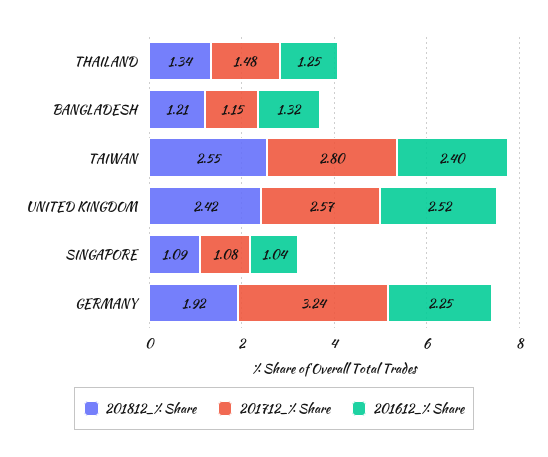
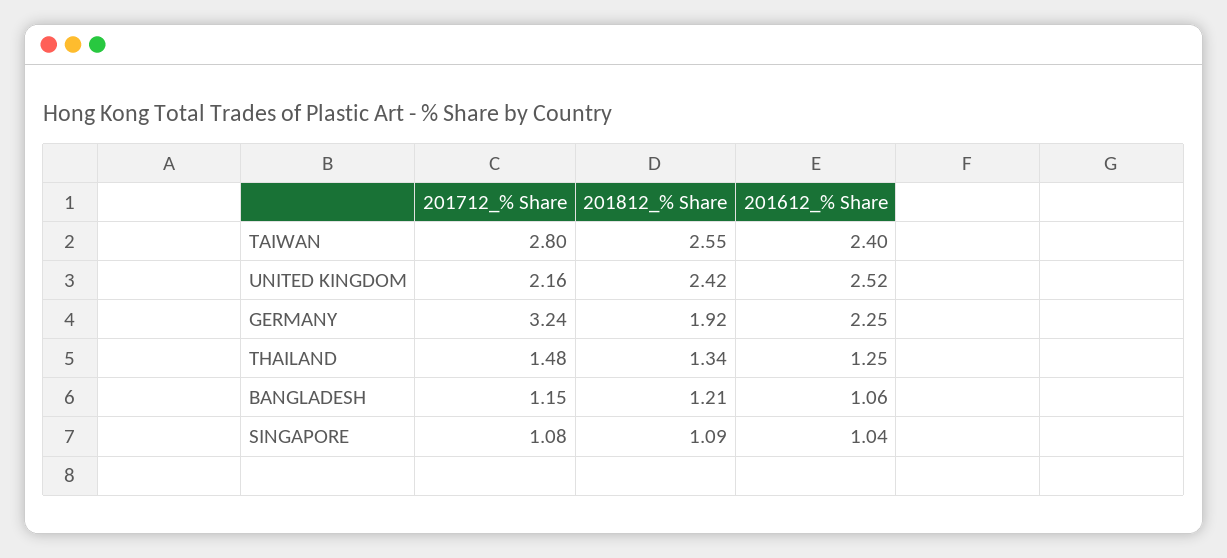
  {
    "201812_% Share": {
      "THAILAND": 1.34,
      "BANGLADESH": 1.21,
      "TAIWAN": 2.55,
      "UNITED KINGDOM": 2.42,
      "SINGAPORE": 1.09,
      "GERMANY": 1.92
    },
    "201712_% Share": {
      "THAILAND": 1.48,
      "BANGLADESH": 1.15,
      "TAIWAN": 2.8,
-     "UNITED KINGDOM": 2.57,
+     "UNITED KINGDOM": 2.16,
      "SINGAPORE": 1.08,
      "GERMANY": 3.24
    },
    "201612_% Share": {
      "THAILAND": 1.25,
-     "BANGLADESH": 1.32,
+     "BANGLADESH": 1.06,
      "TAIWAN": 2.4,
      "UNITED KINGDOM": 2.52,
      "SINGAPORE": 1.04,
      "GERMANY": 2.25
    }
  }

